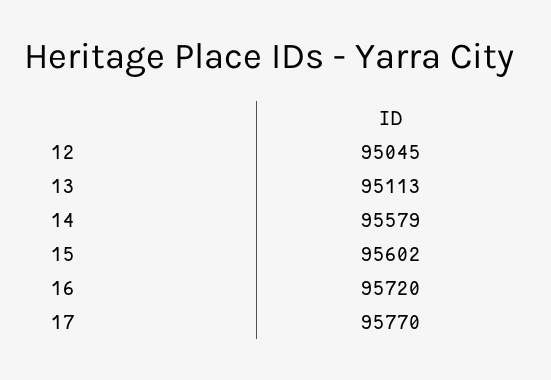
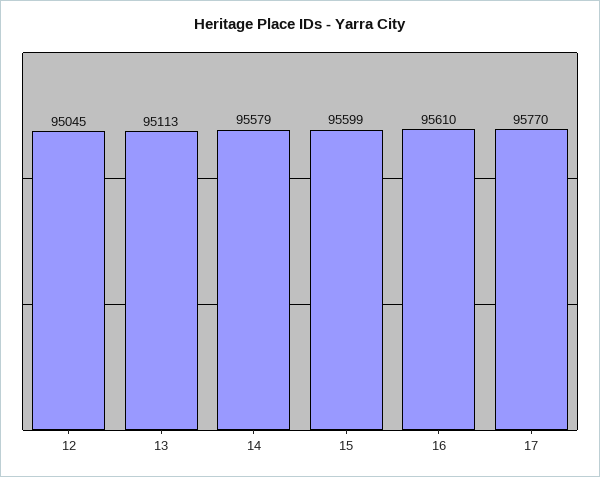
  {
    "12": 95045,
    "13": 95113,
    "14": 95579,
-   "15": 95602,
+   "15": 95599,
-   "16": 95720,
+   "16": 95610,
    "17": 95770
  }

